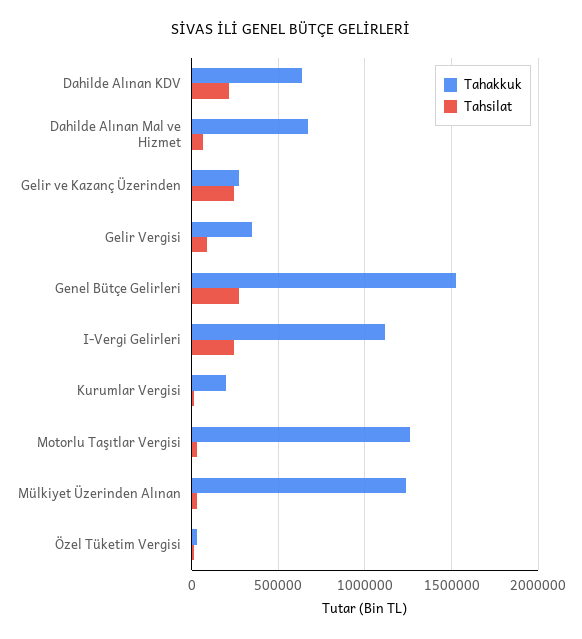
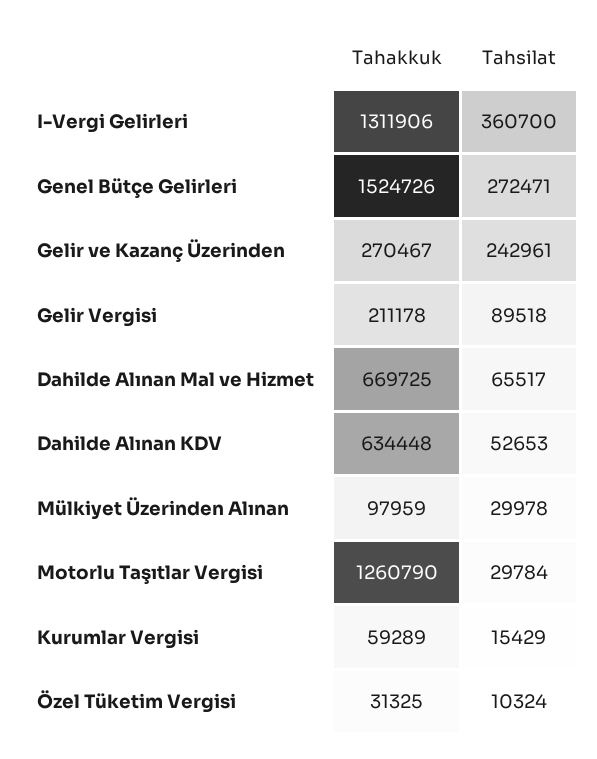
  {
    "Tahakkuk": {
      "Dahilde Alınan KDV": 634448,
      "Dahilde Alınan Mal ve Hizmet": 669725,
      "Gelir ve Kazanç Üzerinden": 270467,
-     "Gelir Vergisi": 350000,
+     "Gelir Vergisi": 211178,
      "Genel Bütçe Gelirleri": 1524726,
-     "I-Vergi Gelirleri": 1100000,
+     "I-Vergi Gelirleri": 1311906,
-     "Kurumlar Vergisi": 200000,
+     "Kurumlar Vergisi": 59289,
      "Motorlu Taşıtlar Vergisi": 1260790,
-     "Mülkiyet Üzerinden Alınan": 1250000,
+     "Mülkiyet Üzerinden Alınan": 97959,
      "Özel Tüketim Vergisi": 31325
    },
    "Tahsilat": {
-     "Dahilde Alınan KDV": 200000,
+     "Dahilde Alınan KDV": 52653,
      "Dahilde Alınan Mal ve Hizmet": 65517,
      "Gelir ve Kazanç Üzerinden": 242961,
      "Gelir Vergisi": 89518,
      "Genel Bütçe Gelirleri": 272471,
-     "I-Vergi Gelirleri": 250000,
+     "I-Vergi Gelirleri": 360700,
      "Kurumlar Vergisi": 15429,
      "Motorlu Taşıtlar Vergisi": 29784,
      "Mülkiyet Üzerinden Alınan": 29978,
      "Özel Tüketim Vergisi": 10324
    }
  }

